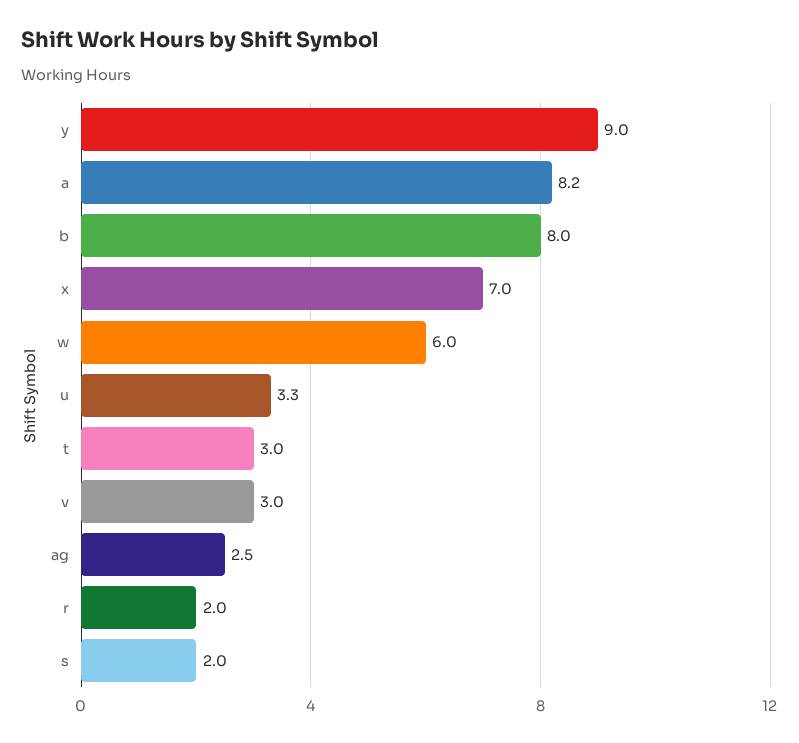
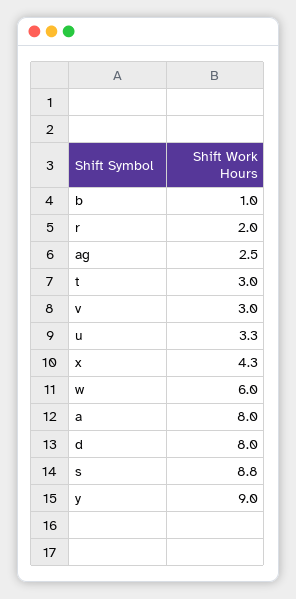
  {
    "y": 9,
-   "a": 8.2,
+   "a": 8,
-   "b": 8,
+   "b": 1,
-   "x": 7,
+   "x": 4.3,
    "w": 6,
    "u": 3.3,
    "t": 3,
    "v": 3,
    "ag": 2.5,
    "r": 2,
-   "s": 2
+   "s": 8.8,
+   "d": 8
  }

